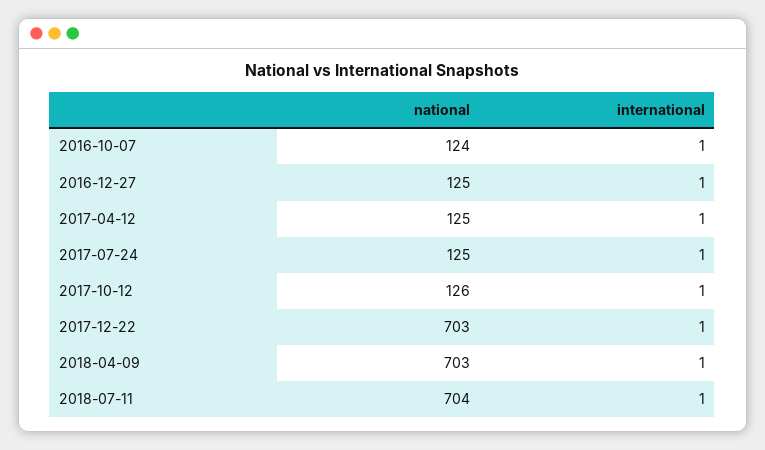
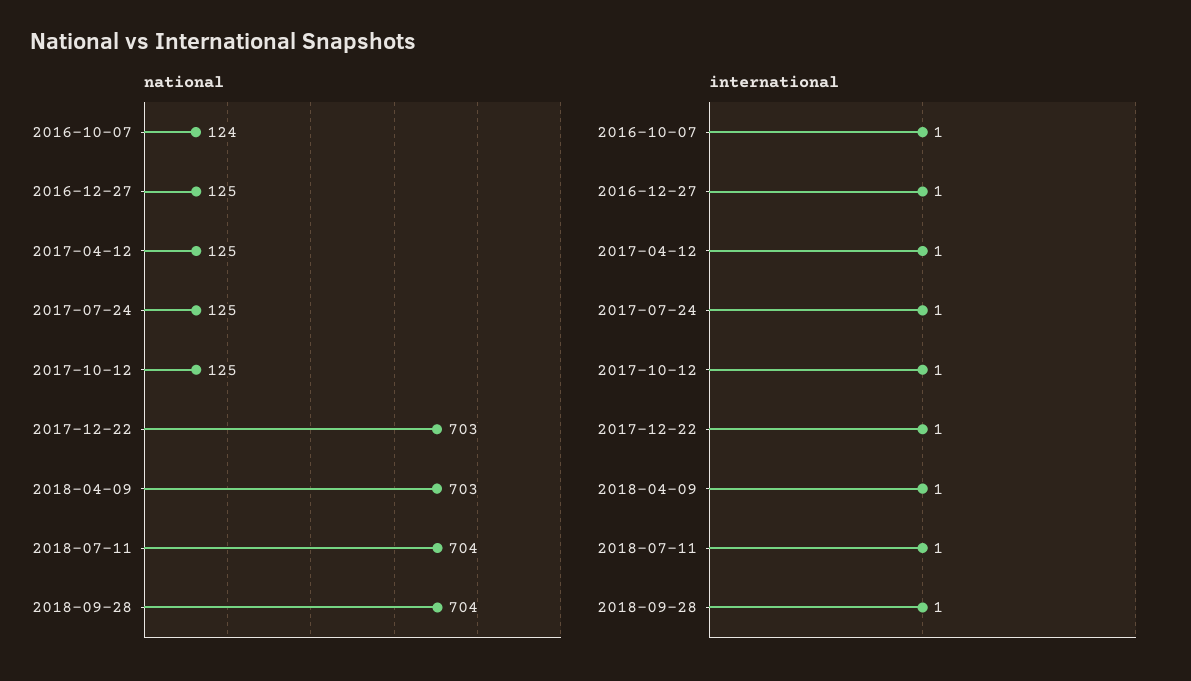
  {
    "national": {
      "2016-10-07": 124,
      "2016-12-27": 125,
      "2017-04-12": 125,
      "2017-07-24": 125,
-     "2017-10-12": 126,
+     "2017-10-12": 125,
      "2017-12-22": 703,
      "2018-04-09": 703,
-     "2018-07-11": 704
+     "2018-07-11": 704,
+     "2018-09-28": 704
    },
    "international": {
      "2016-10-07": 1,
      "2016-12-27": 1,
      "2017-04-12": 1,
      "2017-07-24": 1,
      "2017-10-12": 1,
      "2017-12-22": 1,
      "2018-04-09": 1,
-     "2018-07-11": 1
+     "2018-07-11": 1,
+     "2018-09-28": 1
    }
  }

